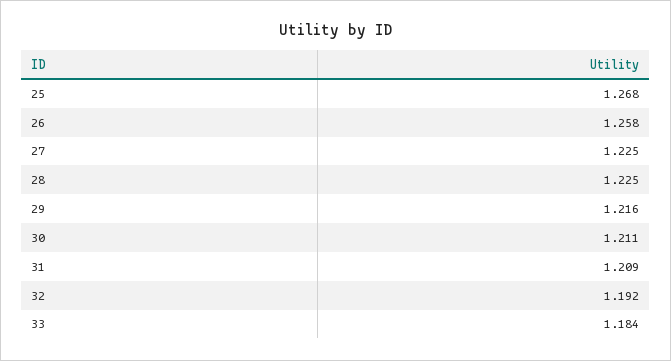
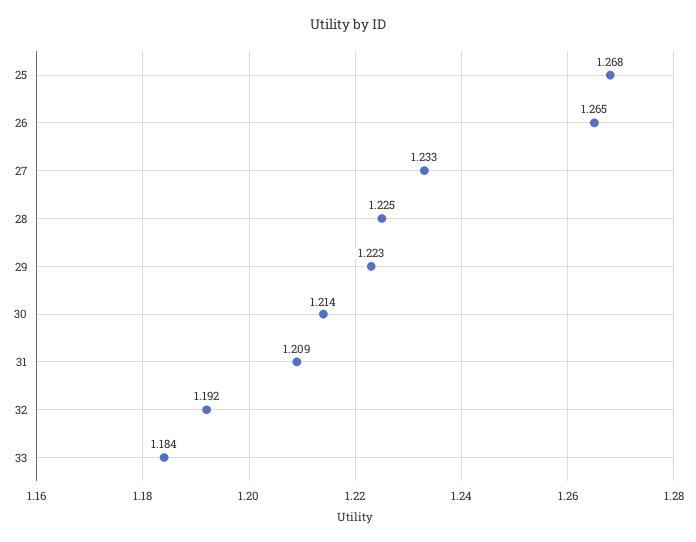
  {
    "25": 1.268,
-   "26": 1.258,
+   "26": 1.265,
-   "27": 1.225,
+   "27": 1.233,
    "28": 1.225,
-   "29": 1.216,
+   "29": 1.223,
-   "30": 1.211,
+   "30": 1.214,
    "31": 1.209,
    "32": 1.192,
    "33": 1.184
  }

